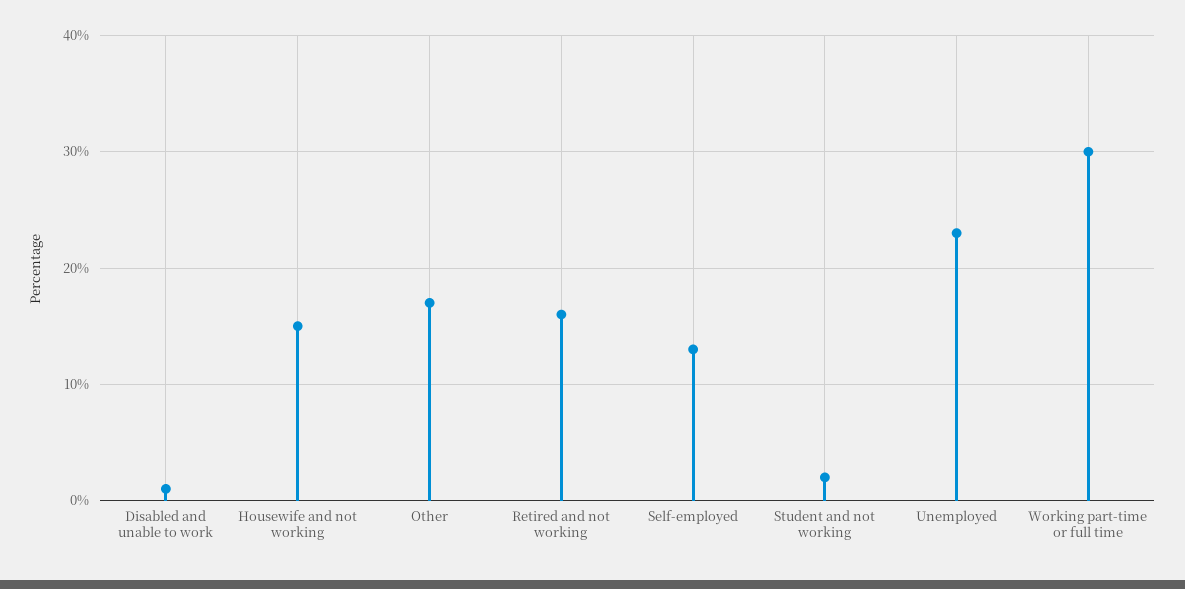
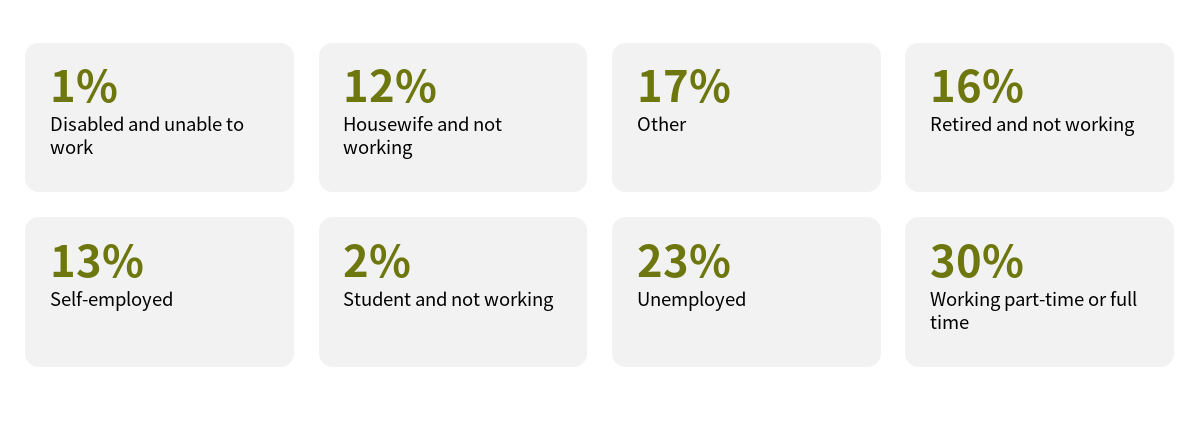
  {
    "Disabled and unable to work": 1,
-   "Housewife and not working": 15,
+   "Housewife and not working": 12,
    "Other": 17,
    "Retired and not working": 16,
    "Self-employed": 13,
    "Student and not working": 2,
    "Unemployed": 23,
    "Working part-time or full time": 30
  }

